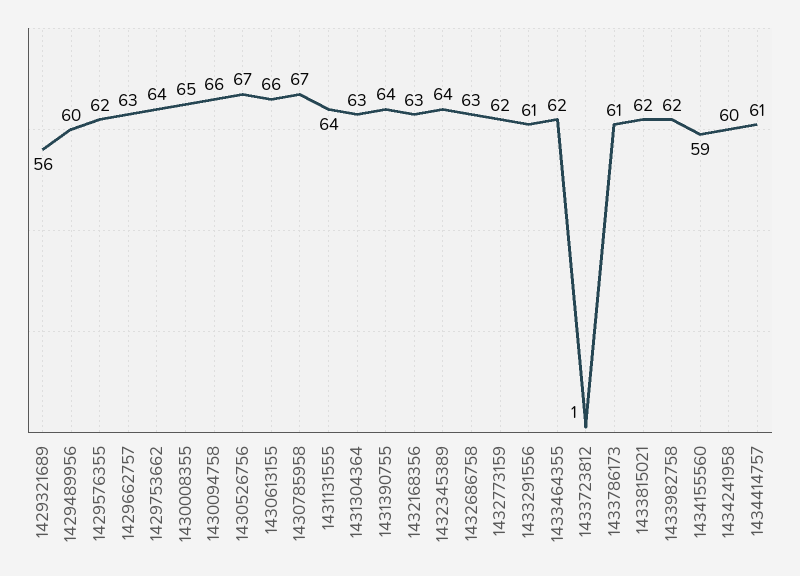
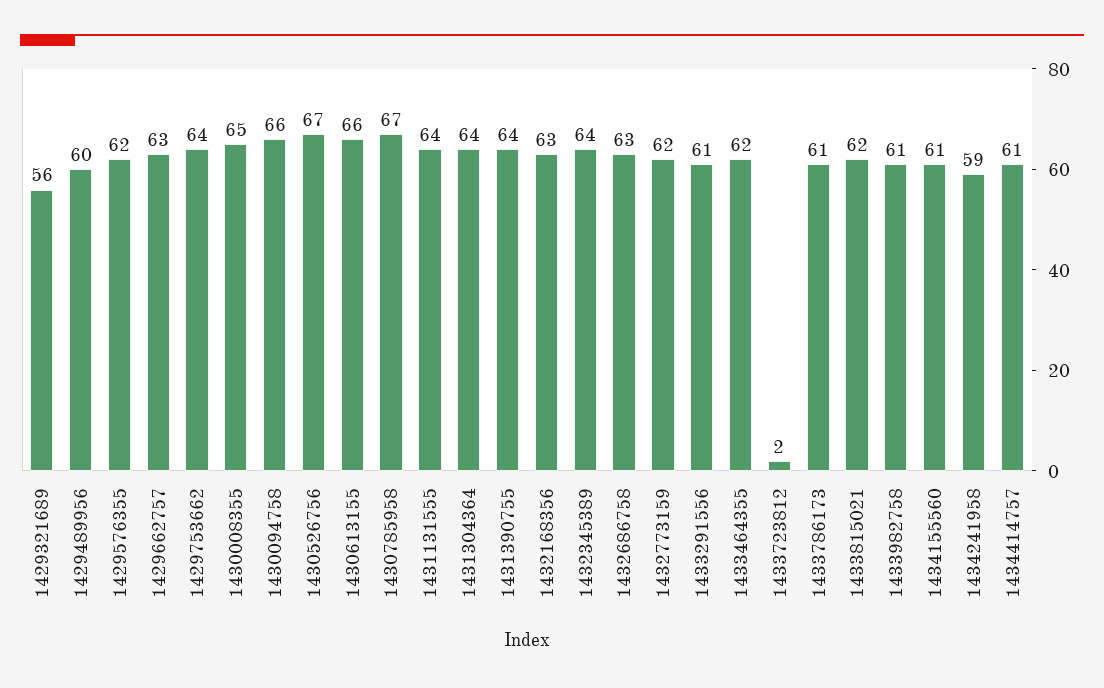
  {
    "1429321689": 56,
    "1429489956": 60,
    "1429576355": 62,
    "1429662757": 63,
    "1429753662": 64,
    "1430008355": 65,
    "1430094758": 66,
    "1430526756": 67,
    "1430613155": 66,
    "1430785958": 67,
    "1431131555": 64,
-   "1431304364": 63,
+   "1431304364": 64,
    "1431390755": 64,
    "1432168356": 63,
    "1432345389": 64,
    "1432686758": 63,
    "1432773159": 62,
    "1433291556": 61,
    "1433464355": 62,
-   "1433723812": 1,
+   "1433723812": 2,
    "1433786173": 61,
    "1433815021": 62,
-   "1433982758": 62,
+   "1433982758": 61,
-   "1434155560": 59,
+   "1434155560": 61,
-   "1434241958": 60,
+   "1434241958": 59,
    "1434414757": 61
  }

